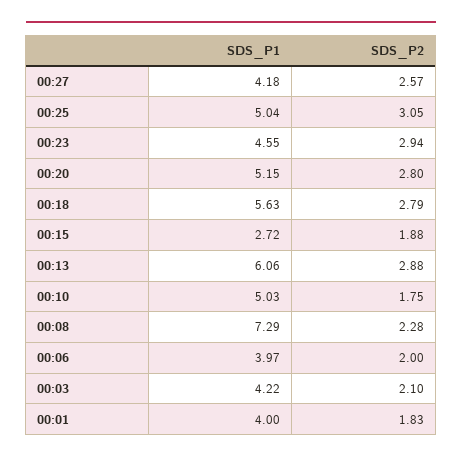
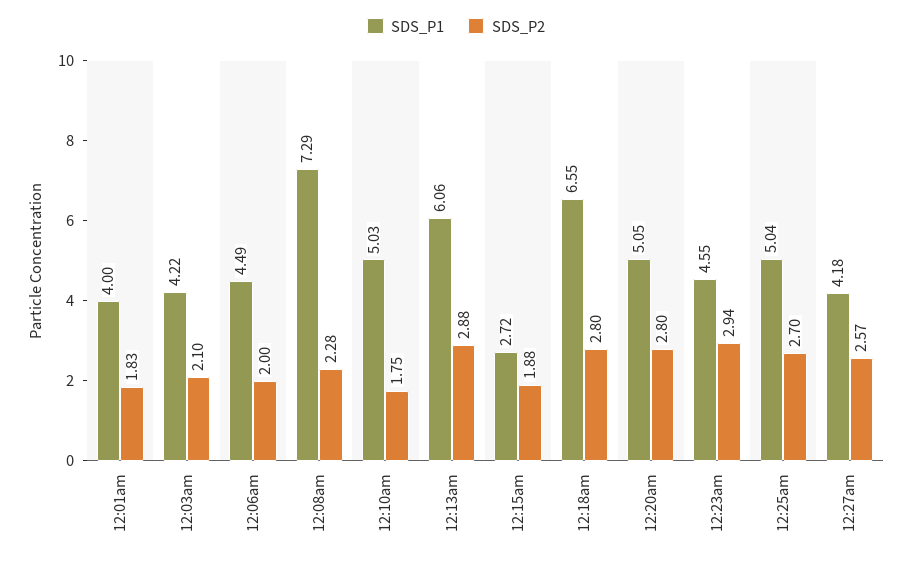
  {
    "SDS_P1": {
      "00:27": 4.18,
      "00:25": 5.04,
      "00:23": 4.55,
-     "00:20": 5.15,
+     "00:20": 5.05,
-     "00:18": 5.63,
+     "00:18": 6.55,
      "00:15": 2.72,
      "00:13": 6.06,
      "00:10": 5.03,
      "00:08": 7.29,
-     "00:06": 3.97,
+     "00:06": 4.49,
      "00:03": 4.22,
      "00:01": 4
    },
    "SDS_P2": {
      "00:27": 2.57,
-     "00:25": 3.05,
+     "00:25": 2.7,
      "00:23": 2.94,
      "00:20": 2.8,
-     "00:18": 2.79,
+     "00:18": 2.8,
      "00:15": 1.88,
      "00:13": 2.88,
      "00:10": 1.75,
      "00:08": 2.28,
      "00:06": 2,
      "00:03": 2.1,
      "00:01": 1.83
    }
  }

